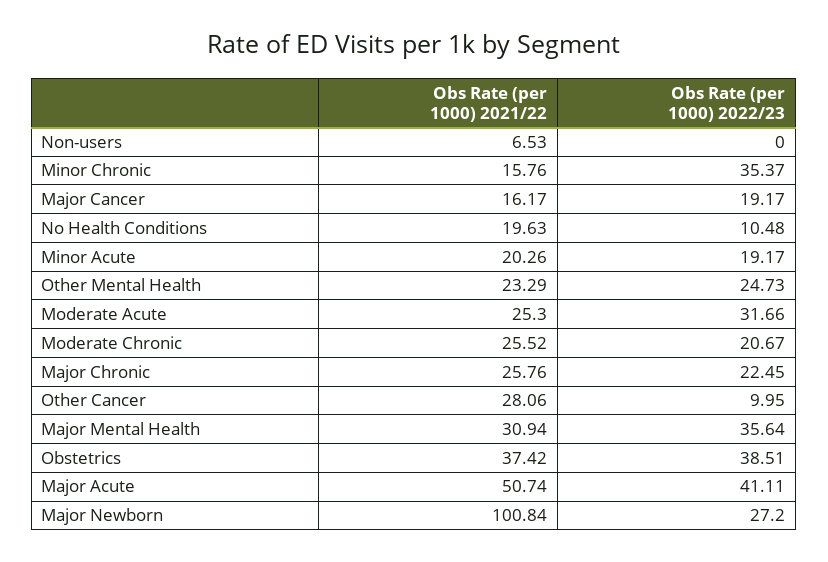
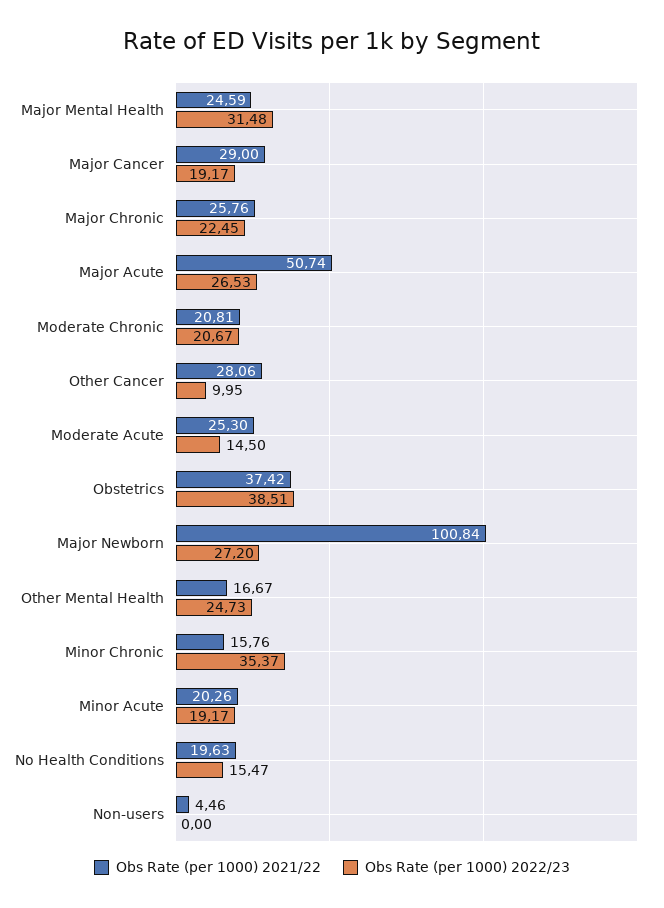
  {
    "Obs Rate (per 1000) 2021/22": {
-     "Non-users": 6.53,
+     "Non-users": 4.46,
      "Minor Chronic": 15.76,
-     "Major Cancer": 16.17,
+     "Major Cancer": 29,
      "No Health Conditions": 19.63,
      "Minor Acute": 20.26,
-     "Other Mental Health": 23.29,
+     "Other Mental Health": 16.67,
      "Moderate Acute": 25.3,
-     "Moderate Chronic": 25.52,
+     "Moderate Chronic": 20.81,
      "Major Chronic": 25.76,
      "Other Cancer": 28.06,
-     "Major Mental Health": 30.94,
+     "Major Mental Health": 24.59,
      "Obstetrics": 37.42,
      "Major Acute": 50.74,
      "Major Newborn": 100.84
    },
    "Obs Rate (per 1000) 2022/23": {
      "Non-users": 0,
      "Minor Chronic": 35.37,
      "Major Cancer": 19.17,
-     "No Health Conditions": 10.48,
+     "No Health Conditions": 15.47,
      "Minor Acute": 19.17,
      "Other Mental Health": 24.73,
-     "Moderate Acute": 31.66,
+     "Moderate Acute": 14.5,
      "Moderate Chronic": 20.67,
      "Major Chronic": 22.45,
      "Other Cancer": 9.95,
-     "Major Mental Health": 35.64,
+     "Major Mental Health": 31.48,
      "Obstetrics": 38.51,
-     "Major Acute": 41.11,
+     "Major Acute": 26.53,
      "Major Newborn": 27.2
    }
  }

